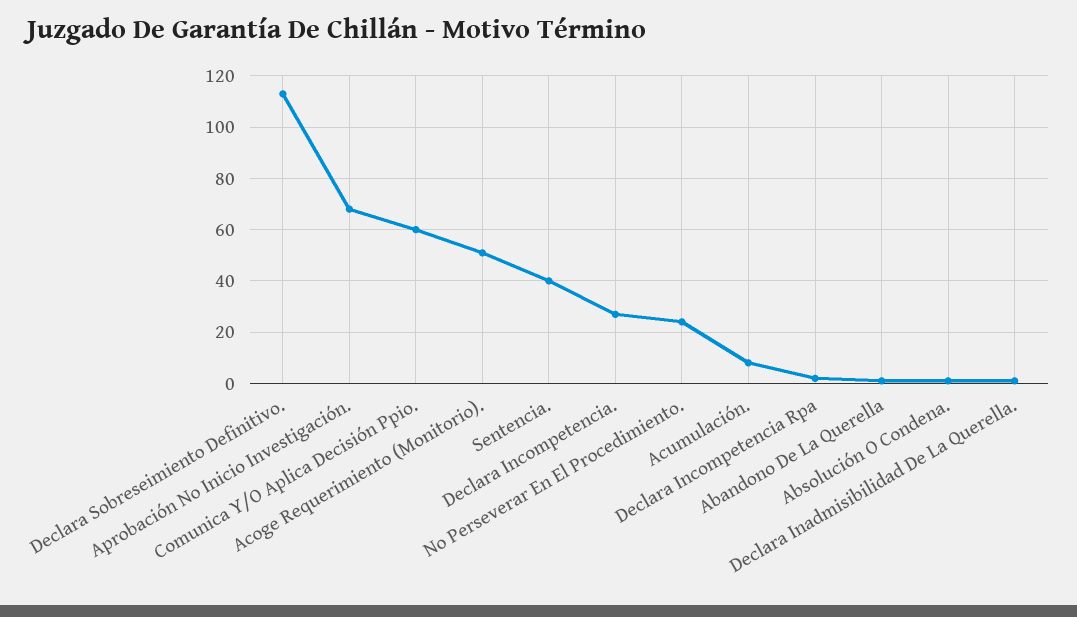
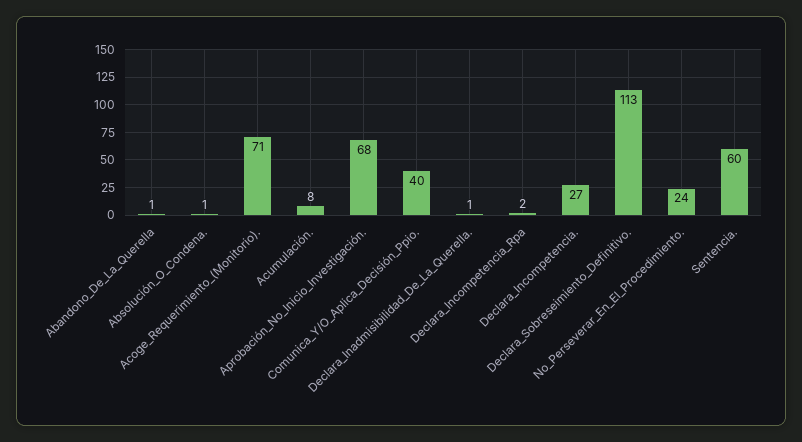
  {
    "Declara Sobreseimiento Definitivo.": 113,
    "Aprobación No Inicio Investigación.": 68,
-   "Comunica Y/O Aplica Decisión Ppio.": 60,
+   "Comunica Y/O Aplica Decisión Ppio.": 40,
-   "Acoge Requerimiento (Monitorio).": 50,
+   "Acoge Requerimiento (Monitorio).": 71,
-   "Sentencia.": 40,
+   "Sentencia.": 60,
    "Declara Incompetencia.": 27,
    "No Perseverar En El Procedimiento.": 24,
    "Acumulación.": 8,
    "Declara Incompetencia Rpa": 2,
    "Abandono De La Querella": 1,
    "Absolución O Condena.": 1,
    "Declara Inadmisibilidad De La Querella.": 1
  }

